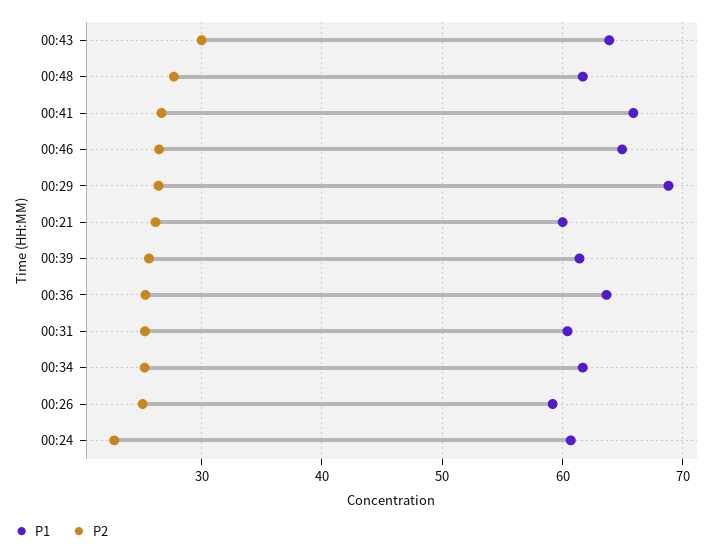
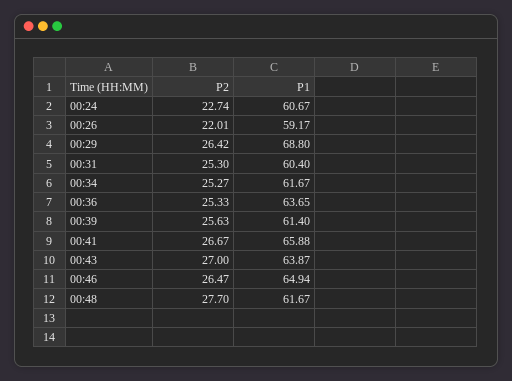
  {
    "P1": {
      "00:43": 63.87,
      "00:48": 61.67,
      "00:41": 65.88,
      "00:46": 64.94,
      "00:29": 68.8,
-     "00:21": 60,
      "00:39": 61.4,
      "00:36": 63.65,
      "00:31": 60.4,
      "00:34": 61.67,
      "00:26": 59.17,
      "00:24": 60.67
    },
    "P2": {
-     "00:43": 30,
+     "00:43": 27,
      "00:48": 27.7,
      "00:41": 26.67,
      "00:46": 26.47,
      "00:29": 26.42,
-     "00:21": 26,
      "00:39": 25.63,
      "00:36": 25.33,
      "00:31": 25.3,
      "00:34": 25.27,
-     "00:26": 25,
+     "00:26": 22.01,
      "00:24": 22.74
    }
  }

